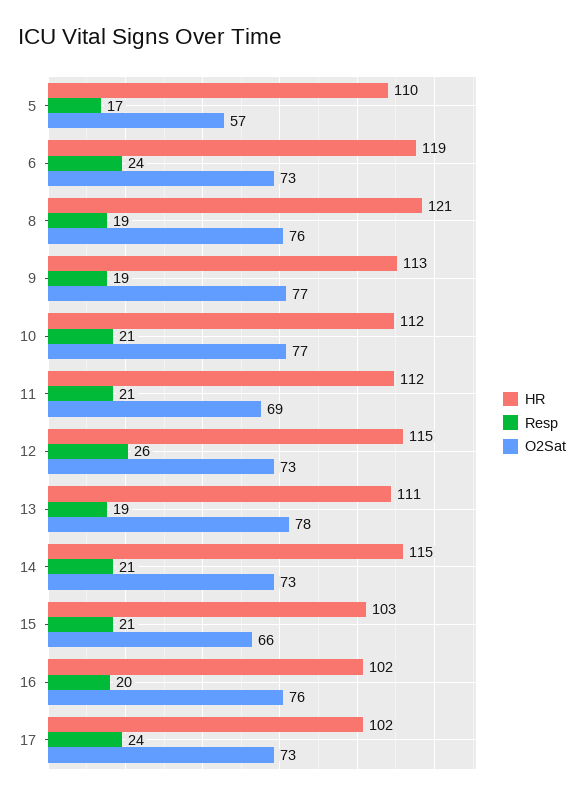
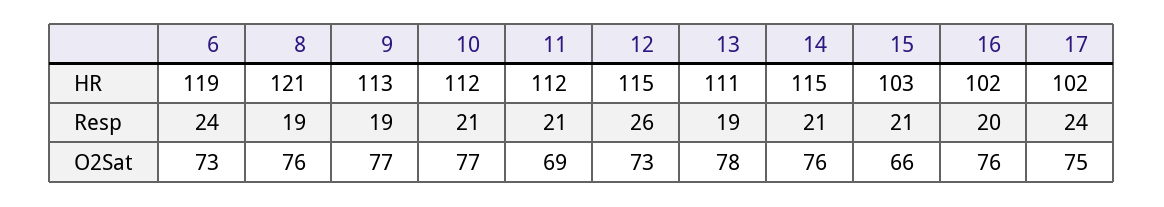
  {
    "HR": {
-     "5": 110,
      "6": 119,
      "8": 121,
      "9": 113,
      "10": 112,
      "11": 112,
      "12": 115,
      "13": 111,
      "14": 115,
      "15": 103,
      "16": 102,
      "17": 102
    },
    "Resp": {
-     "5": 17,
      "6": 24,
      "8": 19,
      "9": 19,
      "10": 21,
      "11": 21,
      "12": 26,
      "13": 19,
      "14": 21,
      "15": 21,
      "16": 20,
      "17": 24
    },
    "O2Sat": {
-     "5": 57,
      "6": 73,
      "8": 76,
      "9": 77,
      "10": 77,
      "11": 69,
      "12": 73,
      "13": 78,
-     "14": 73,
+     "14": 76,
      "15": 66,
      "16": 76,
-     "17": 73
+     "17": 75
    }
  }

